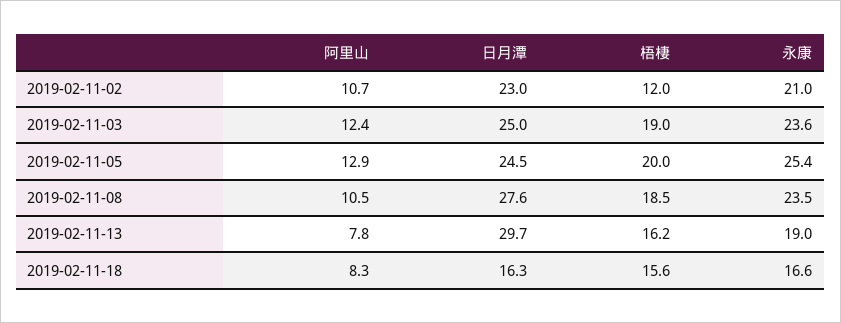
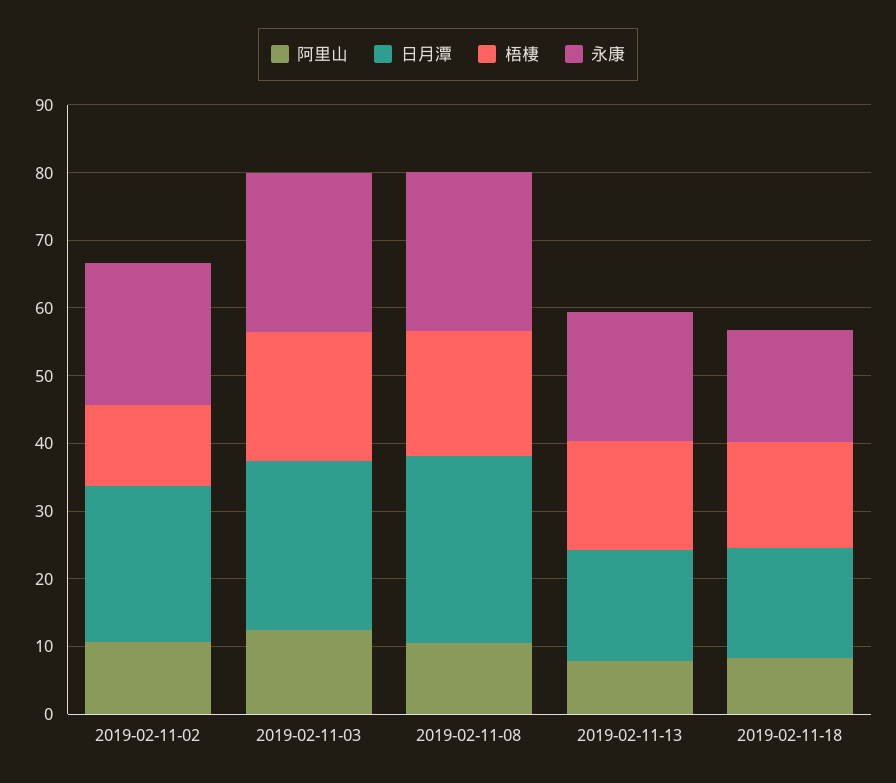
  {
    "阿里山": {
      "2019-02-11-02": 10.7,
      "2019-02-11-03": 12.4,
-     "2019-02-11-05": 12.9,
      "2019-02-11-08": 10.5,
      "2019-02-11-13": 7.8,
      "2019-02-11-18": 8.3
    },
    "日月潭": {
      "2019-02-11-02": 23,
      "2019-02-11-03": 25,
-     "2019-02-11-05": 24.5,
      "2019-02-11-08": 27.6,
-     "2019-02-11-13": 29.7,
+     "2019-02-11-13": 16,
      "2019-02-11-18": 16.3
    },
    "梧棲": {
      "2019-02-11-02": 12,
      "2019-02-11-03": 19,
-     "2019-02-11-05": 20,
      "2019-02-11-08": 18.5,
      "2019-02-11-13": 16.2,
      "2019-02-11-18": 15.6
    },
    "永康": {
      "2019-02-11-02": 21,
      "2019-02-11-03": 23.6,
-     "2019-02-11-05": 25.4,
      "2019-02-11-08": 23.5,
      "2019-02-11-13": 19,
      "2019-02-11-18": 16.6
    }
  }

